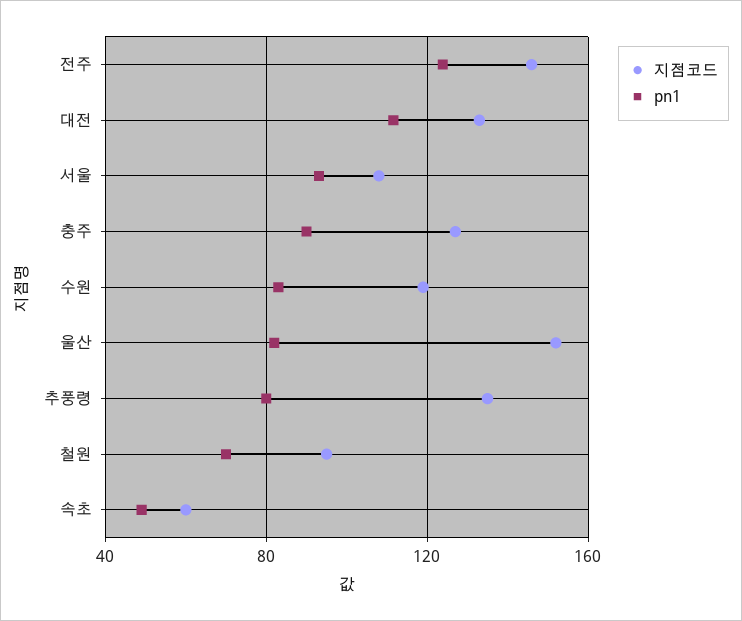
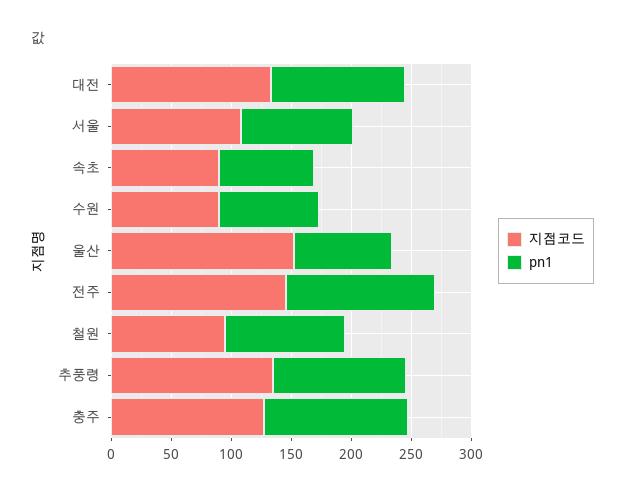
  {
    "지점코드": {
      "전주": 145,
      "대전": 135,
      "서울": 110,
      "충주": 125,
-     "수원": 120,
+     "수원": 90,
      "울산": 150,
      "추풍령": 135,
      "철원": 95,
-     "속초": 60
+     "속초": 90
    },
    "pn1": {
      "전주": 125,
      "대전": 110,
      "서울": 95,
-     "충주": 90,
+     "충주": 120,
      "수원": 85,
      "울산": 80,
-     "추풍령": 80,
+     "추풍령": 110,
-     "철원": 70,
+     "철원": 100,
-     "속초": 50
+     "속초": 80
    }
  }

